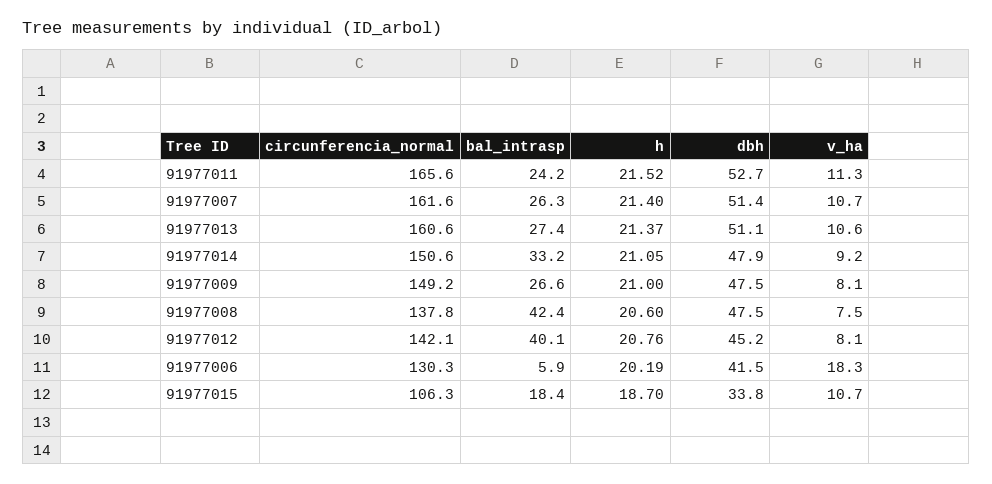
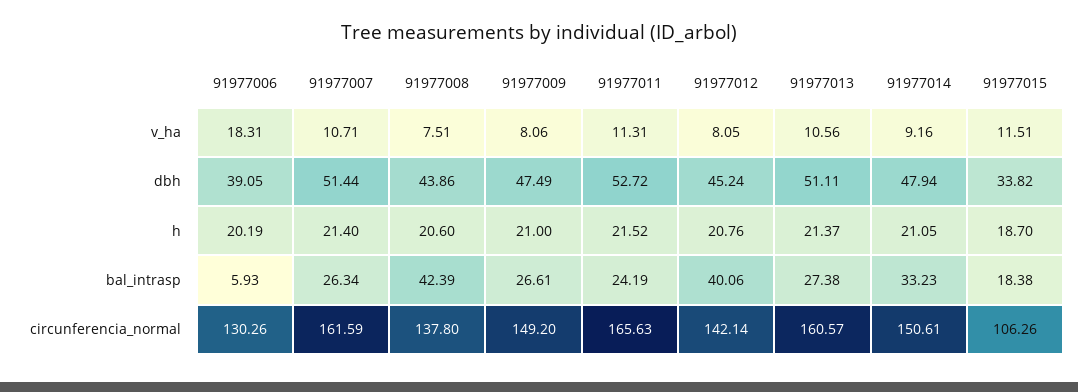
  {
    "circunferencia_normal": {
      "91977011": 165.63,
      "91977007": 161.59,
      "91977013": 160.57,
      "91977014": 150.61,
      "91977009": 149.2,
      "91977008": 137.8,
      "91977012": 142.14,
      "91977006": 130.26,
      "91977015": 106.26
    },
    "bal_intrasp": {
      "91977011": 24.19,
      "91977007": 26.34,
      "91977013": 27.38,
      "91977014": 33.23,
      "91977009": 26.61,
      "91977008": 42.39,
      "91977012": 40.06,
      "91977006": 5.93,
      "91977015": 18.38
    },
    "h": {
      "91977011": 21.52,
      "91977007": 21.4,
      "91977013": 21.37,
      "91977014": 21.05,
      "91977009": 21,
      "91977008": 20.6,
      "91977012": 20.76,
      "91977006": 20.19,
      "91977015": 18.7
    },
    "dbh": {
      "91977011": 52.72,
      "91977007": 51.44,
      "91977013": 51.11,
      "91977014": 47.94,
      "91977009": 47.49,
-     "91977008": 47.5,
+     "91977008": 43.86,
      "91977012": 45.24,
-     "91977006": 41.5,
+     "91977006": 39.05,
      "91977015": 33.82
    },
    "v_ha": {
      "91977011": 11.31,
      "91977007": 10.71,
      "91977013": 10.56,
      "91977014": 9.16,
      "91977009": 8.06,
      "91977008": 7.51,
      "91977012": 8.05,
      "91977006": 18.31,
-     "91977015": 10.7
+     "91977015": 11.51
    }
  }

